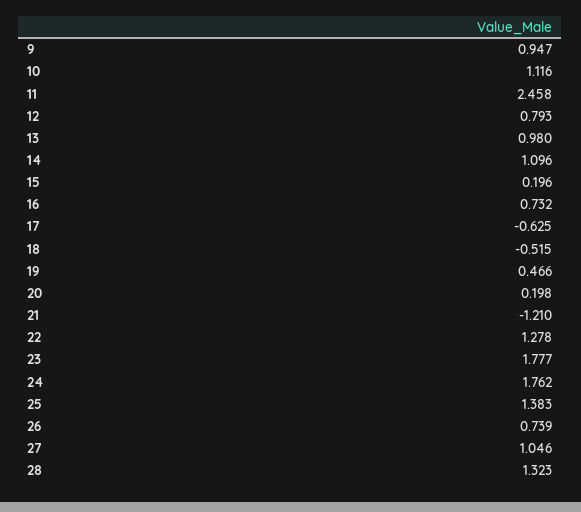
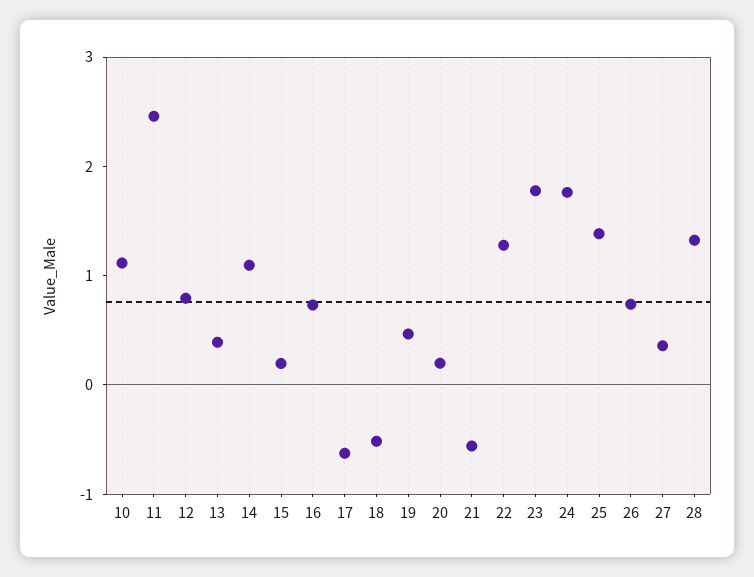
  {
-   "9": 0.947,
    "10": 1.116,
    "11": 2.458,
    "12": 0.793,
-   "13": 0.98,
+   "13": 0.4,
    "14": 1.096,
    "15": 0.196,
    "16": 0.732,
    "17": -0.625,
    "18": -0.515,
    "19": 0.466,
    "20": 0.198,
-   "21": -1.21,
+   "21": -0.6,
    "22": 1.278,
    "23": 1.777,
    "24": 1.762,
    "25": 1.383,
    "26": 0.739,
-   "27": 1.046,
+   "27": 0.4,
    "28": 1.323
  }

